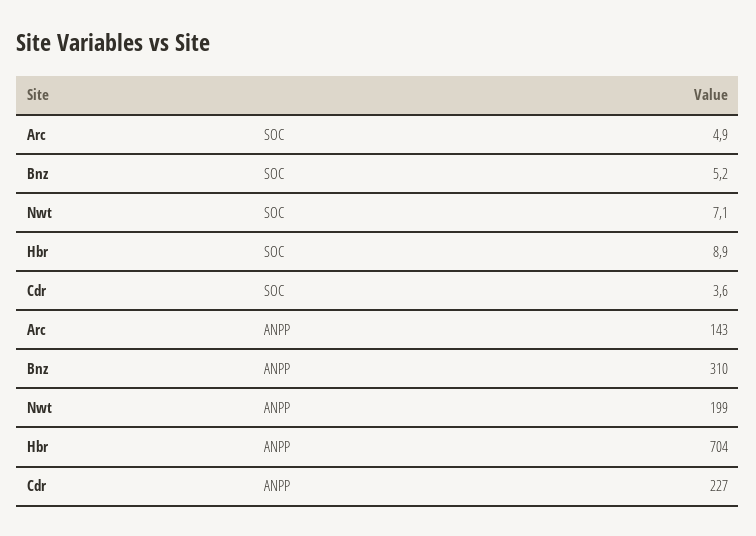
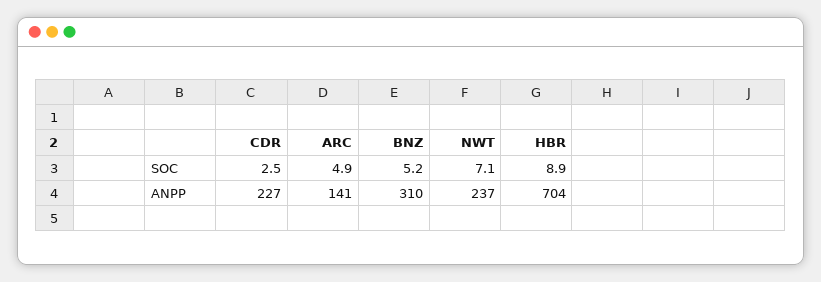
  {
    "Arc": {
      "SOC": 4.9,
-     "ANPP": 143
+     "ANPP": 141
    },
    "Bnz": {
      "SOC": 5.2,
      "ANPP": 310
    },
    "Nwt": {
      "SOC": 7.1,
-     "ANPP": 199
+     "ANPP": 237
    },
    "Hbr": {
      "SOC": 8.9,
      "ANPP": 704
    },
    "Cdr": {
-     "SOC": 3.6,
+     "SOC": 2.5,
      "ANPP": 227
    }
  }

